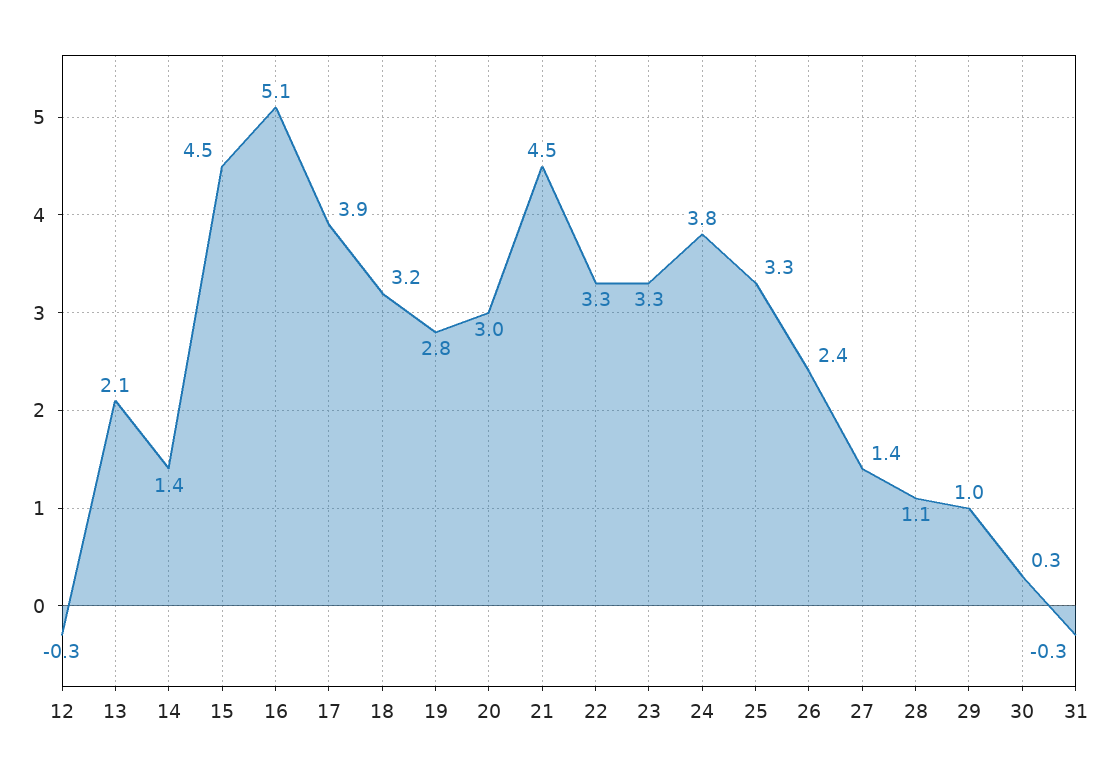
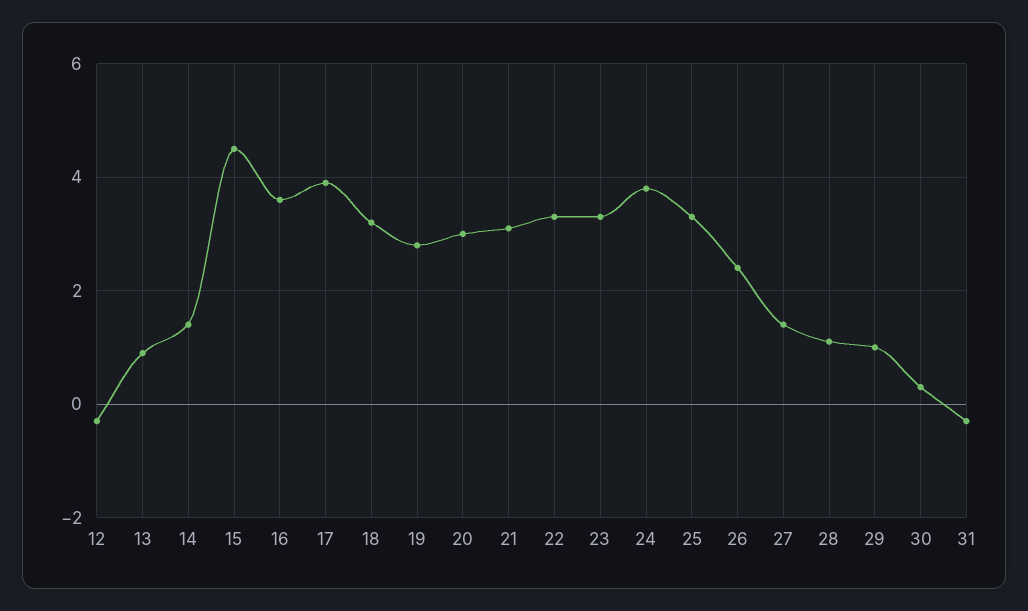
  {
    "12": -0.3,
-   "13": 2.1,
+   "13": 1,
    "14": 1.4,
    "15": 4.5,
-   "16": 5.1,
+   "16": 3.5,
    "17": 3.9,
    "18": 3.2,
    "19": 2.8,
    "20": 3,
-   "21": 4.5,
+   "21": 3,
    "22": 3.3,
    "23": 3.3,
    "24": 3.8,
    "25": 3.3,
    "26": 2.4,
    "27": 1.4,
    "28": 1.1,
    "29": 1,
    "30": 0.3,
    "31": -0.3
  }

